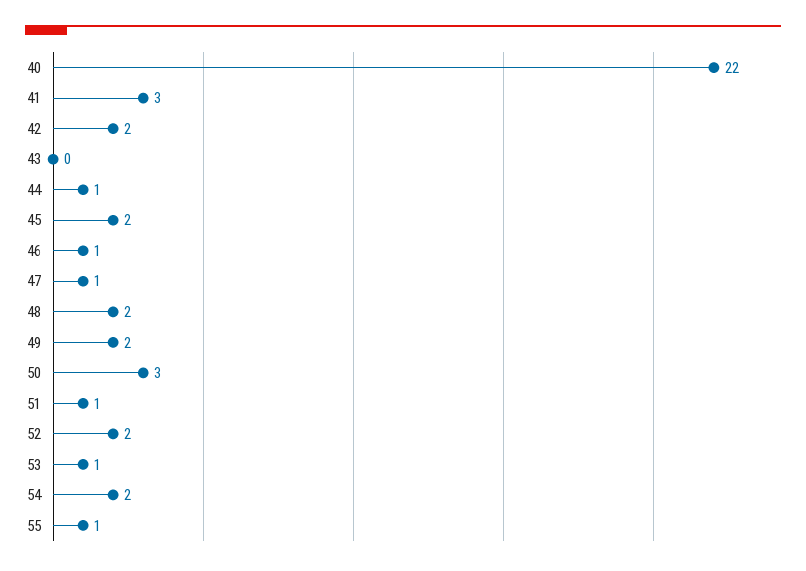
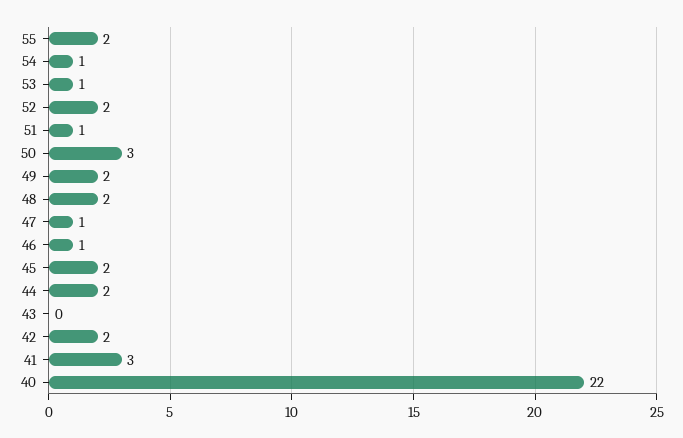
  {
    "40": 22,
    "41": 3,
    "42": 2,
    "43": 0,
-   "44": 1,
+   "44": 2,
    "45": 2,
    "46": 1,
    "47": 1,
    "48": 2,
    "49": 2,
    "50": 3,
    "51": 1,
    "52": 2,
    "53": 1,
-   "54": 2,
+   "54": 1,
-   "55": 1
+   "55": 2
  }

